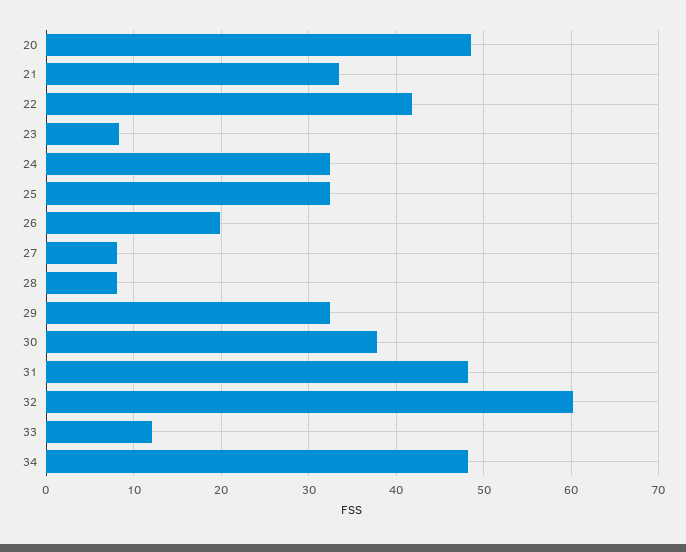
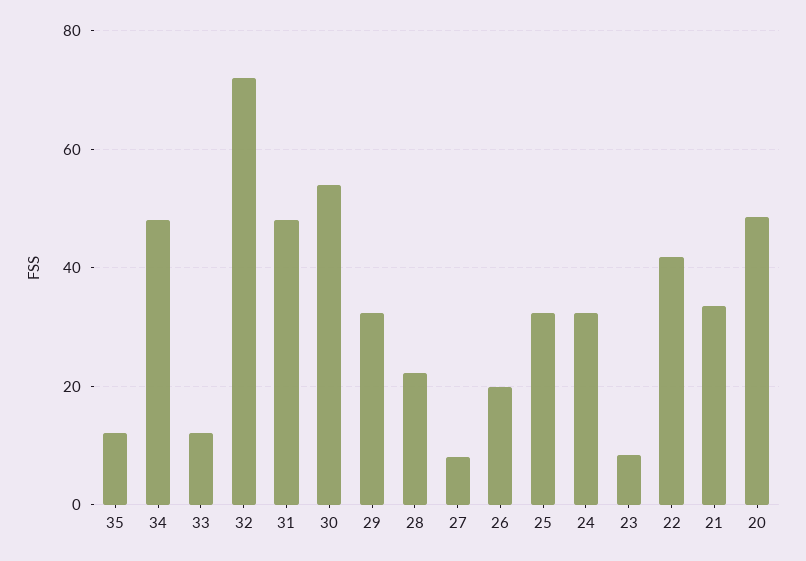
  {
    "20": 49,
    "21": 34,
    "22": 42,
    "23": 8,
    "24": 32,
    "25": 32,
    "26": 20,
    "27": 8,
-   "28": 8,
+   "28": 22,
    "29": 32,
-   "30": 38,
+   "30": 54,
    "31": 48,
-   "32": 60,
+   "32": 72,
    "33": 12,
-   "34": 48
+   "34": 48,
+   "35": 12
  }

